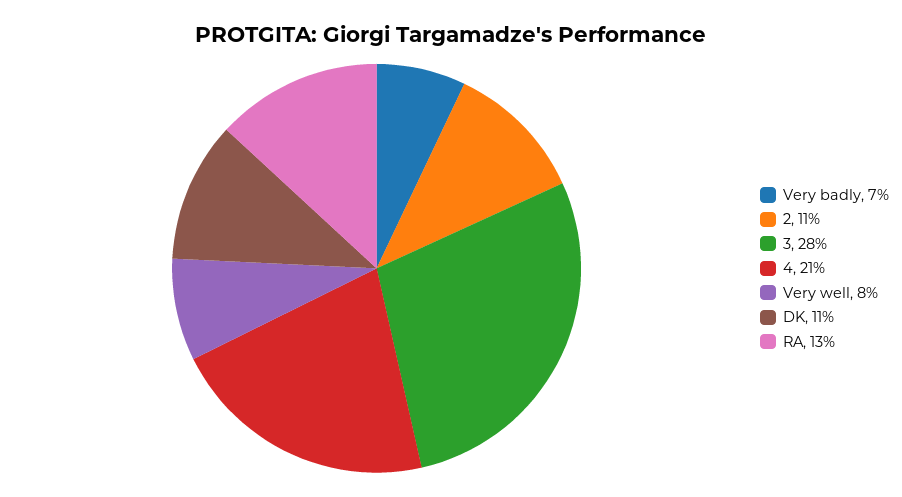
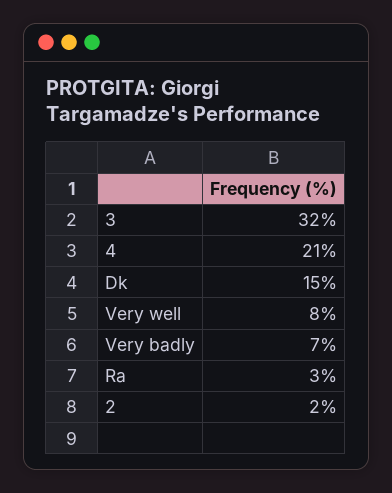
  {
    "Very badly": 7,
-   "2": 11,
+   "2": 2,
-   "3": 28,
+   "3": 32,
    "4": 21,
    "Very well": 8,
-   "DK": 11,
+   "DK": 15,
-   "RA": 13
+   "RA": 3
  }

